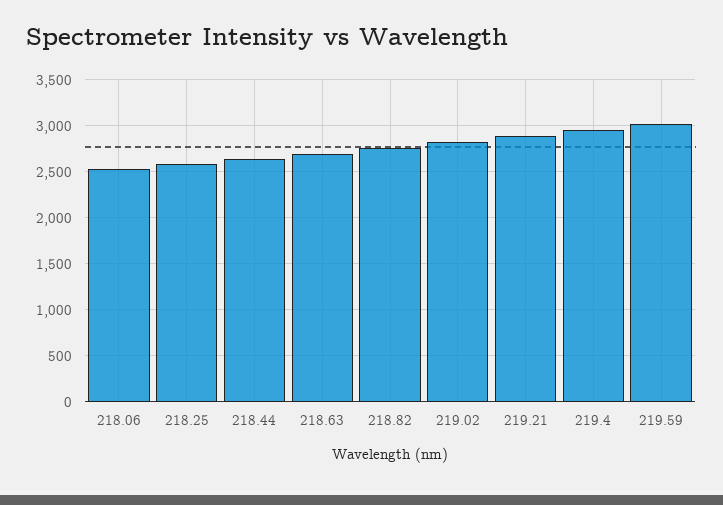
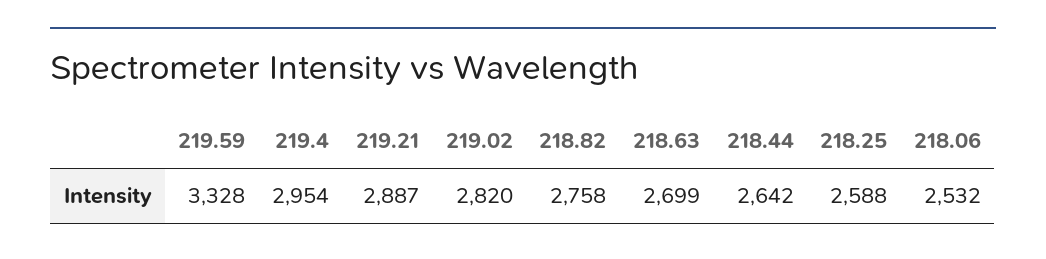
  {
    "218.06": 2532,
    "218.25": 2588,
    "218.44": 2642,
    "218.63": 2699,
    "218.82": 2758,
    "219.02": 2820,
    "219.21": 2887,
    "219.4": 2954,
-   "219.59": 3000
+   "219.59": 3328
  }

